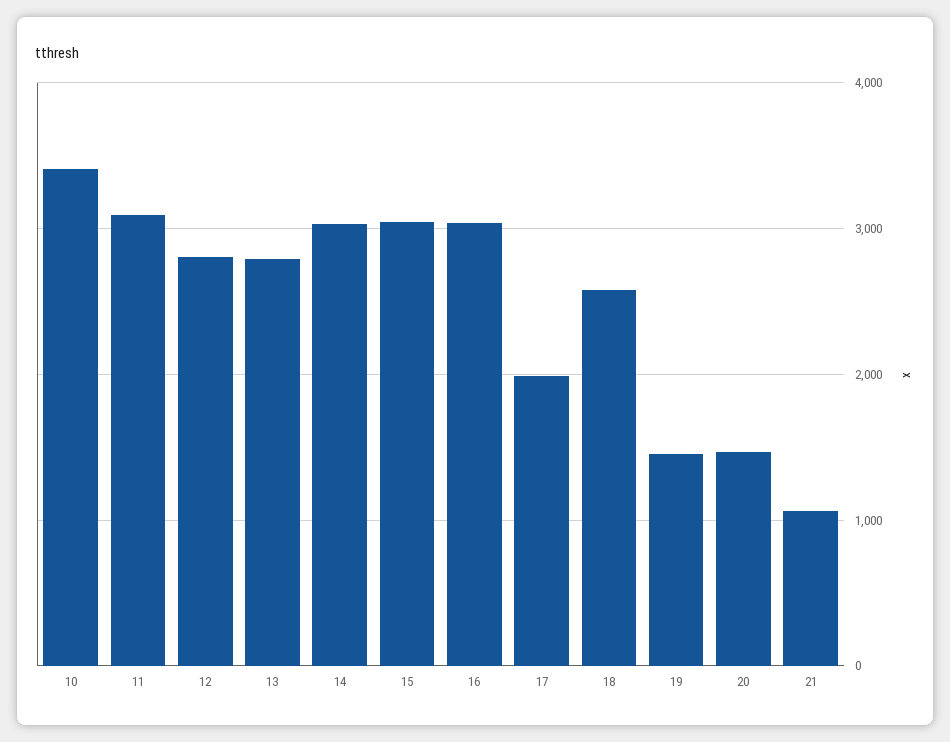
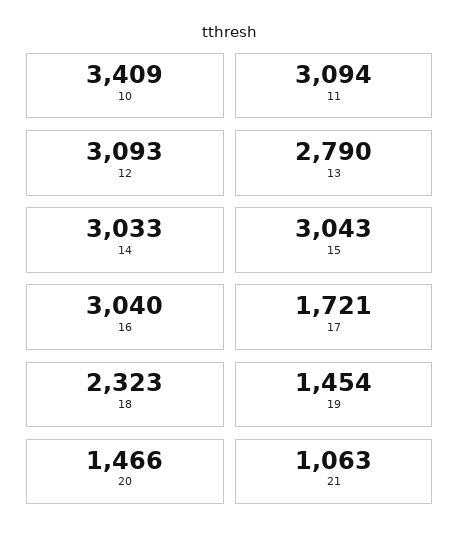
  {
    "10": 3409,
    "11": 3094,
-   "12": 2800,
+   "12": 3093,
    "13": 2790,
    "14": 3033,
    "15": 3043,
    "16": 3040,
-   "17": 2000,
+   "17": 1721,
-   "18": 2600,
+   "18": 2323,
    "19": 1454,
    "20": 1466,
    "21": 1063
  }

